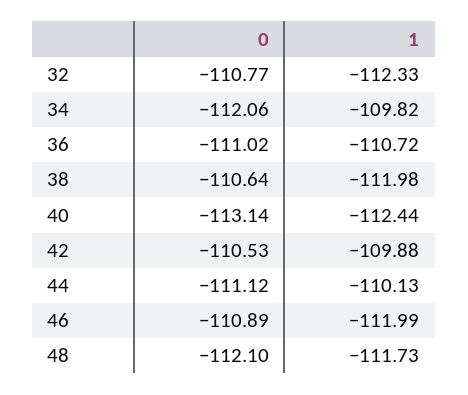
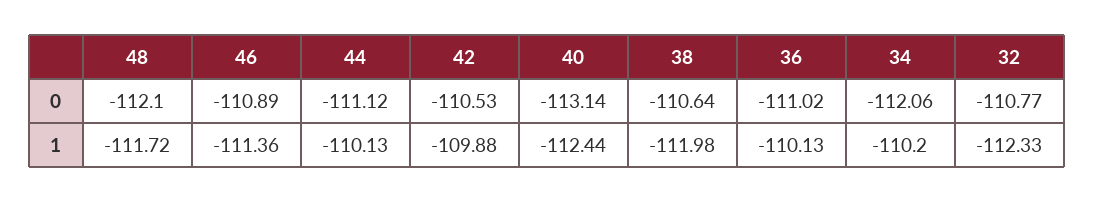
  {
    "0": {
      "32": -110.77,
      "34": -112.06,
      "36": -111.02,
      "38": -110.64,
      "40": -113.14,
      "42": -110.53,
      "44": -111.12,
      "46": -110.89,
      "48": -112.1
    },
    "1": {
      "32": -112.33,
-     "34": -109.82,
+     "34": -110.2,
-     "36": -110.72,
+     "36": -110.13,
      "38": -111.98,
      "40": -112.44,
      "42": -109.88,
      "44": -110.13,
-     "46": -111.99,
+     "46": -111.36,
-     "48": -111.73
+     "48": -111.72
    }
  }

